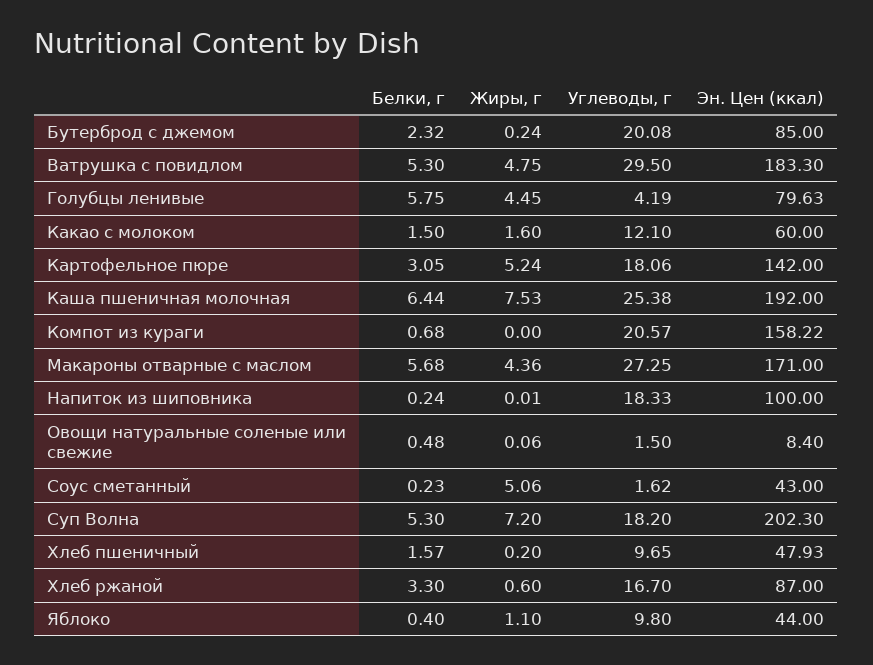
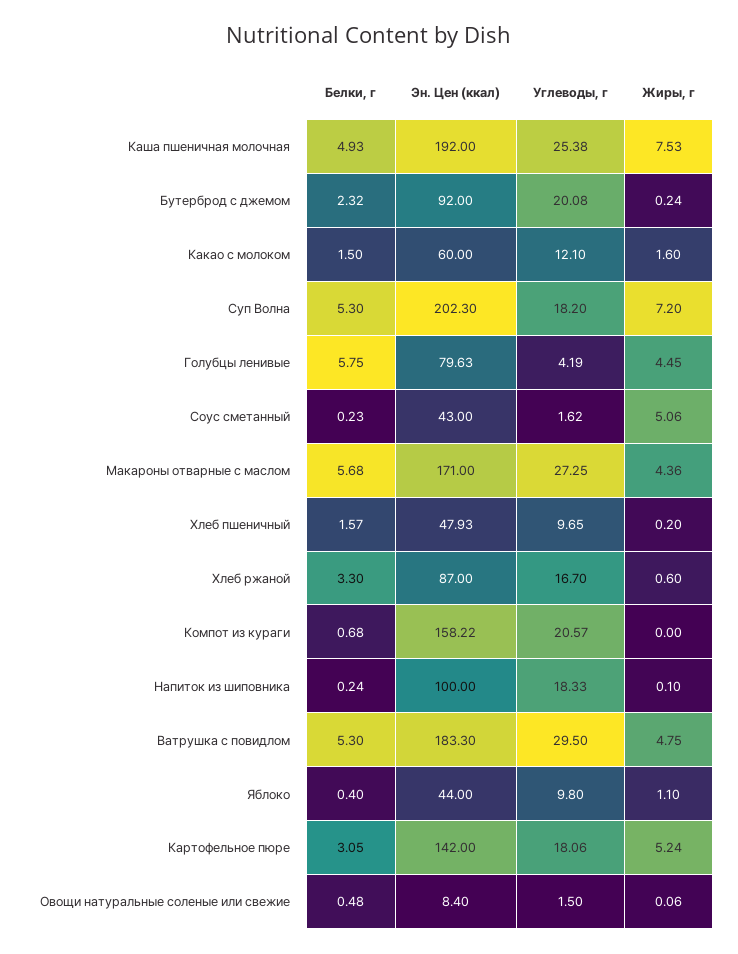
  {
    "Белки, г": {
      "Бутерброд с джемом": 2.32,
      "Ватрушка с повидлом": 5.3,
      "Голубцы ленивые": 5.75,
      "Какао с молоком": 1.5,
      "Картофельное пюре": 3.05,
-     "Каша пшеничная молочная": 6.44,
+     "Каша пшеничная молочная": 4.93,
      "Компот из кураги": 0.68,
      "Макароны отварные с маслом": 5.68,
      "Напиток из шиповника": 0.24,
      "Овощи натуральные соленые или свежие": 0.48,
      "Соус сметанный": 0.23,
      "Суп Волна": 5.3,
      "Хлеб пшеничный": 1.57,
      "Хлеб ржаной": 3.3,
      "Яблоко": 0.4
    },
    "Жиры, г": {
      "Бутерброд с джемом": 0.24,
      "Ватрушка с повидлом": 4.75,
      "Голубцы ленивые": 4.45,
      "Какао с молоком": 1.6,
      "Картофельное пюре": 5.24,
      "Каша пшеничная молочная": 7.53,
      "Компот из кураги": 0,
      "Макароны отварные с маслом": 4.36,
-     "Напиток из шиповника": 0.01,
+     "Напиток из шиповника": 0.1,
      "Овощи натуральные соленые или свежие": 0.06,
      "Соус сметанный": 5.06,
      "Суп Волна": 7.2,
      "Хлеб пшеничный": 0.2,
      "Хлеб ржаной": 0.6,
      "Яблоко": 1.1
    },
    "Углеводы, г": {
      "Бутерброд с джемом": 20.08,
      "Ватрушка с повидлом": 29.5,
      "Голубцы ленивые": 4.19,
      "Какао с молоком": 12.1,
      "Картофельное пюре": 18.06,
      "Каша пшеничная молочная": 25.38,
      "Компот из кураги": 20.57,
      "Макароны отварные с маслом": 27.25,
      "Напиток из шиповника": 18.33,
      "Овощи натуральные соленые или свежие": 1.5,
      "Соус сметанный": 1.62,
      "Суп Волна": 18.2,
      "Хлеб пшеничный": 9.65,
      "Хлеб ржаной": 16.7,
      "Яблоко": 9.8
    },
    "Эн. Цен (ккал)": {
-     "Бутерброд с джемом": 85,
+     "Бутерброд с джемом": 92,
      "Ватрушка с повидлом": 183.3,
      "Голубцы ленивые": 79.63,
      "Какао с молоком": 60,
      "Картофельное пюре": 142,
      "Каша пшеничная молочная": 192,
      "Компот из кураги": 158.22,
      "Макароны отварные с маслом": 171,
      "Напиток из шиповника": 100,
      "Овощи натуральные соленые или свежие": 8.4,
      "Соус сметанный": 43,
      "Суп Волна": 202.3,
      "Хлеб пшеничный": 47.93,
      "Хлеб ржаной": 87,
      "Яблоко": 44
    }
  }

